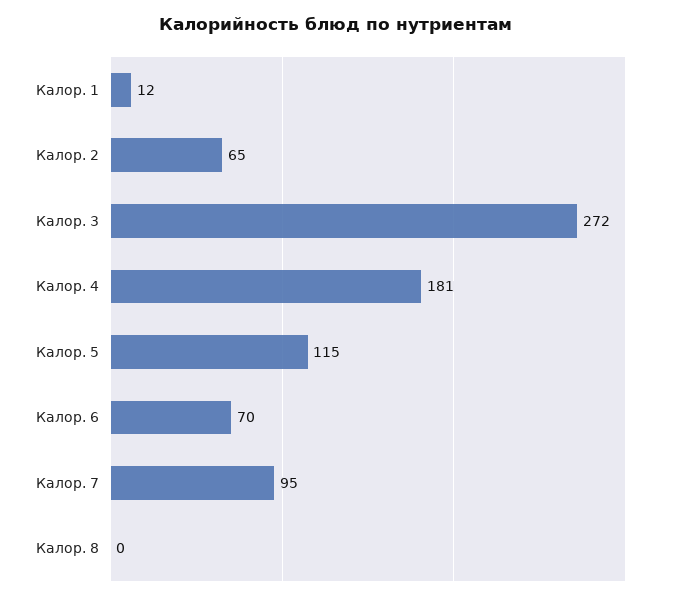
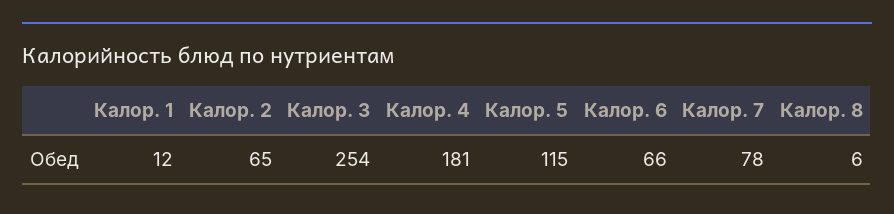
  {
    "Калор. 1": 12,
    "Калор. 2": 65,
-   "Калор. 3": 272,
+   "Калор. 3": 254,
    "Калор. 4": 181,
    "Калор. 5": 115,
-   "Калор. 6": 70,
+   "Калор. 6": 66,
-   "Калор. 7": 95,
+   "Калор. 7": 78,
-   "Калор. 8": 0
+   "Калор. 8": 6
  }

